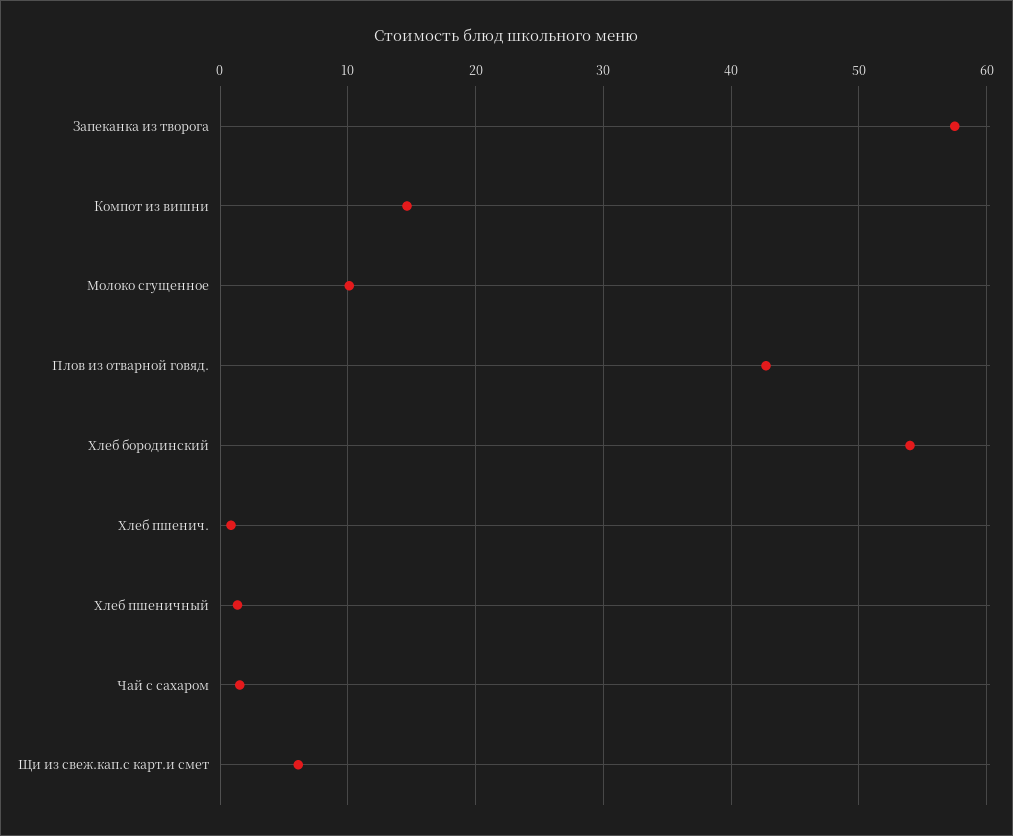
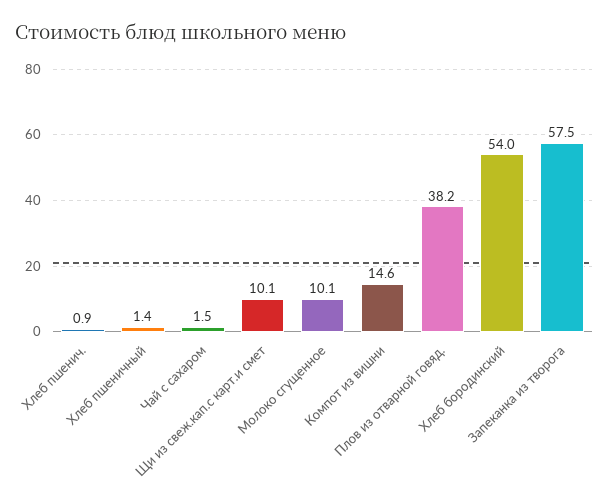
  {
    "Запеканка из творога": 57.5,
    "Компот из вишни": 14.6,
    "Молоко сгущенное": 10.1,
-   "Плов из отварной говяд.": 43,
+   "Плов из отварной говяд.": 38.2,
    "Хлеб бородинский": 54,
    "Хлеб пшенич.": 0.9,
    "Хлеб пшеничный": 1.4,
    "Чай с сахаром": 1.5,
-   "Щи из свеж.кап.с карт.и смет": 6
+   "Щи из свеж.кап.с карт.и смет": 10.1
  }

